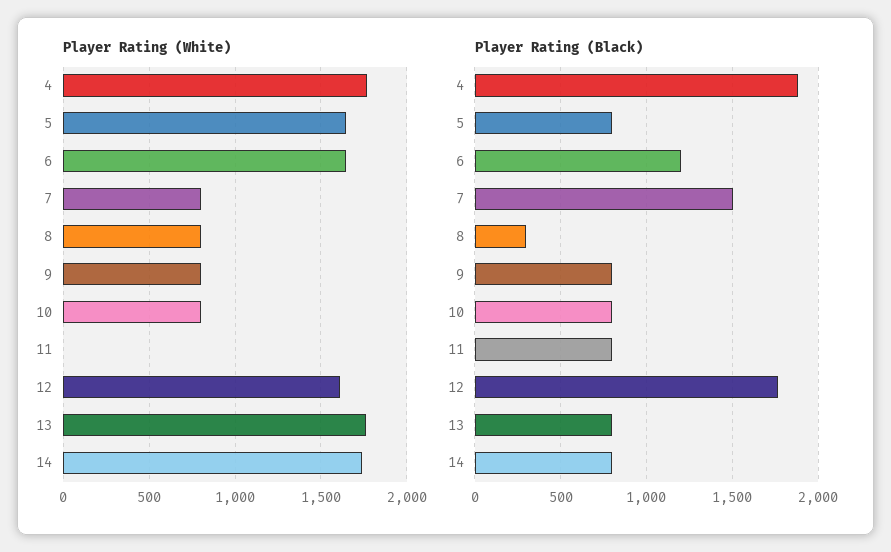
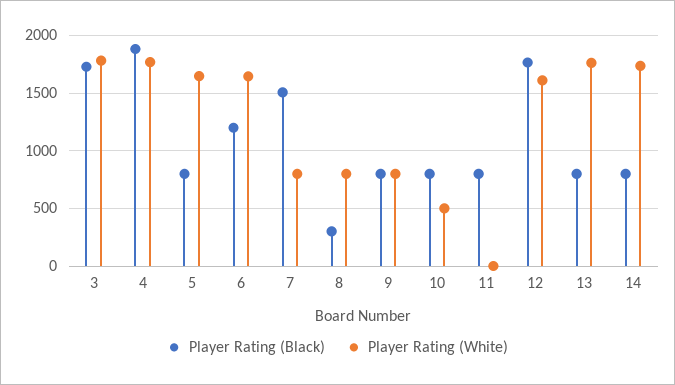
  {
    "Player Rating (White)": {
      "4": 1750,
      "5": 1650,
      "6": 1650,
      "7": 800,
      "8": 800,
      "9": 800,
-     "10": 800,
+     "10": 500,
      "11": 0,
      "12": 1600,
      "13": 1750,
-     "14": 1750
+     "14": 1750,
+     "3": 1800
    },
    "Player Rating (Black)": {
      "4": 1900,
      "5": 800,
      "6": 1200,
      "7": 1500,
      "8": 300,
      "9": 800,
      "10": 800,
      "11": 800,
      "12": 1750,
      "13": 800,
-     "14": 800
+     "14": 800,
+     "3": 1700
    }
  }

